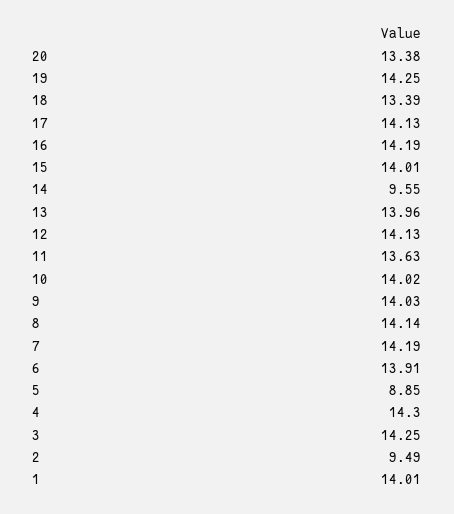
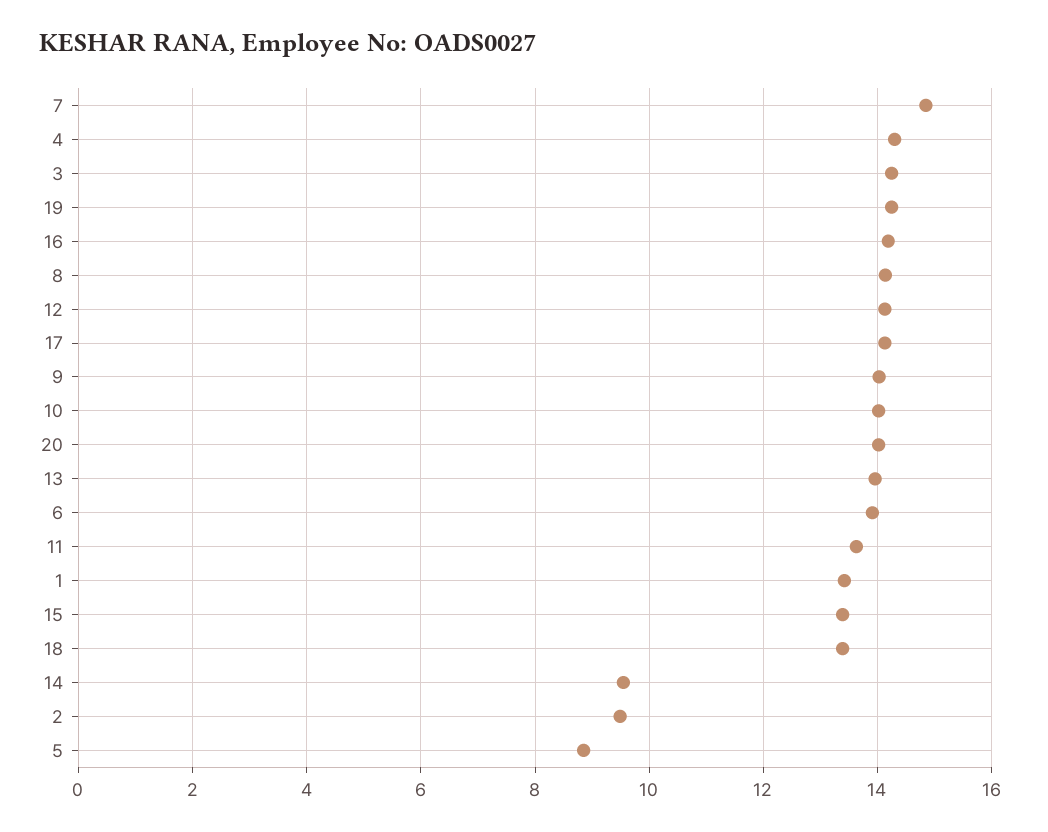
  {
-   "20": 13.38,
+   "20": 14,
    "19": 14.25,
    "18": 13.39,
    "17": 14.13,
    "16": 14.19,
-   "15": 14.01,
+   "15": 13.4,
    "14": 9.55,
    "13": 13.96,
    "12": 14.13,
    "11": 13.63,
    "10": 14.02,
    "9": 14.03,
    "8": 14.14,
-   "7": 14.19,
+   "7": 14.8,
    "6": 13.91,
    "5": 8.85,
    "4": 14.3,
    "3": 14.25,
    "2": 9.49,
-   "1": 14.01
+   "1": 13.4
  }

